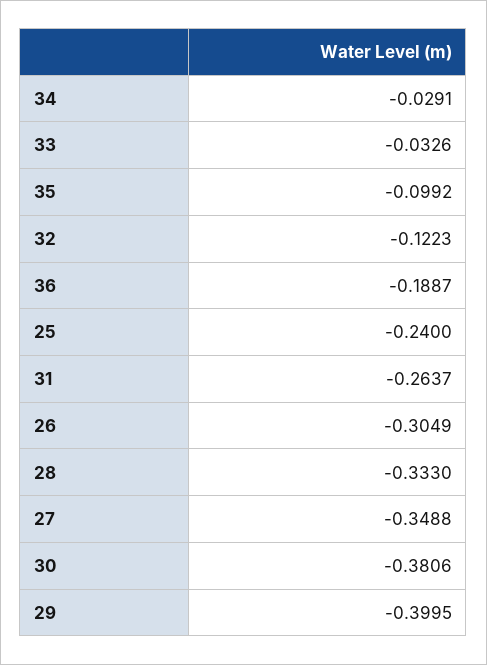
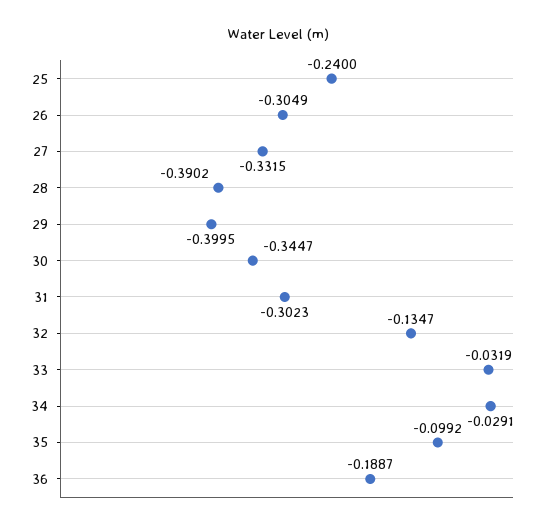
  {
    "34": -0.0291,
-   "33": -0.0326,
+   "33": -0.0319,
    "35": -0.0992,
-   "32": -0.1223,
+   "32": -0.1347,
    "36": -0.1887,
    "25": -0.24,
-   "31": -0.2637,
+   "31": -0.3023,
    "26": -0.3049,
-   "28": -0.333,
+   "28": -0.3902,
-   "27": -0.3488,
+   "27": -0.3315,
-   "30": -0.3806,
+   "30": -0.3447,
    "29": -0.3995
  }

